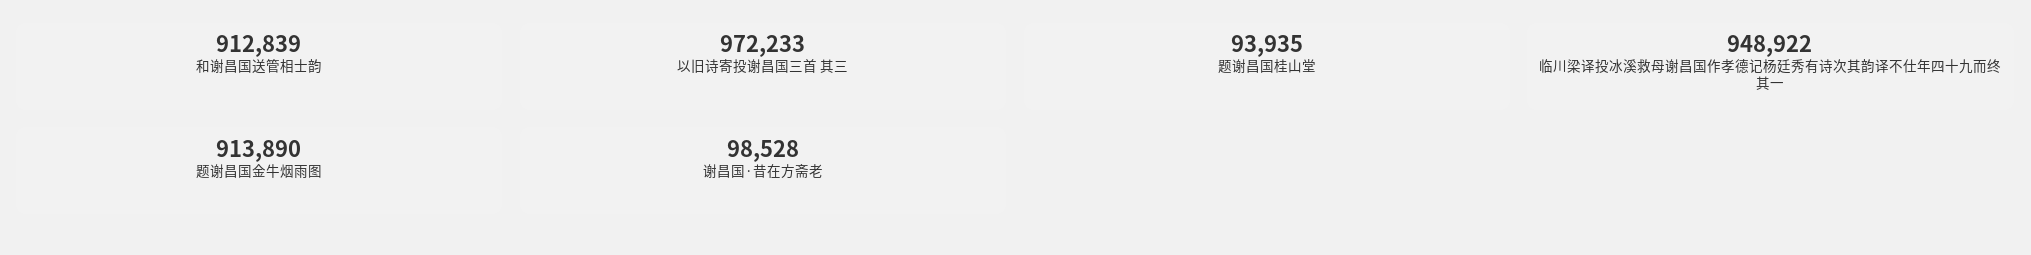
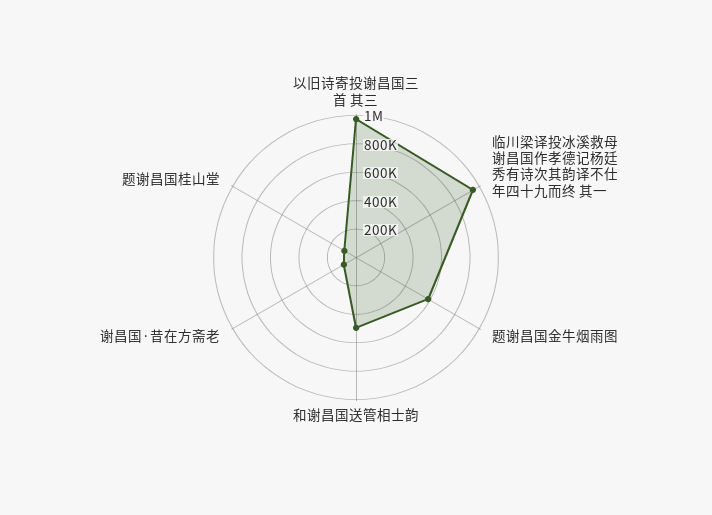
  {
-   "和谢昌国送管相士韵": 912839,
+   "和谢昌国送管相士韵": 500000,
    "以旧诗寄投谢昌国三首 其三": 972233,
    "题谢昌国桂山堂": 93935,
    "临川梁译投冰溪救母谢昌国作孝德记杨廷秀有诗次其韵译不仕年四十九而终 其一": 948922,
-   "题谢昌国金牛烟雨图": 913890,
+   "题谢昌国金牛烟雨图": 600000,
    "谢昌国·昔在方斋老": 98528
  }

